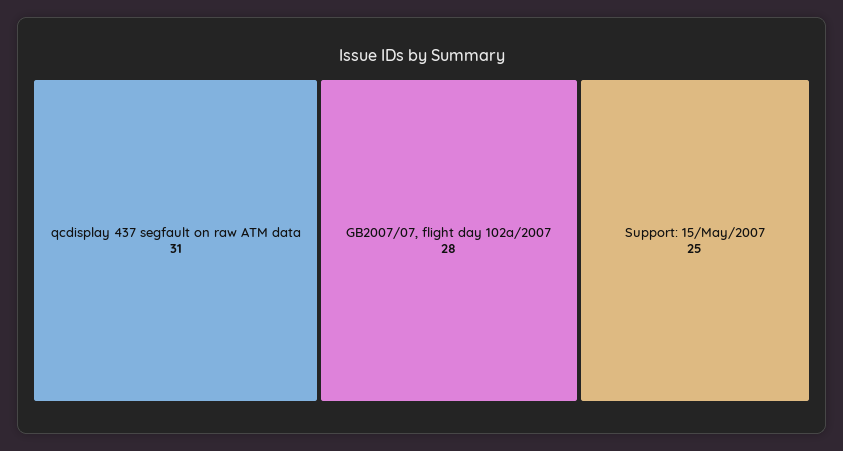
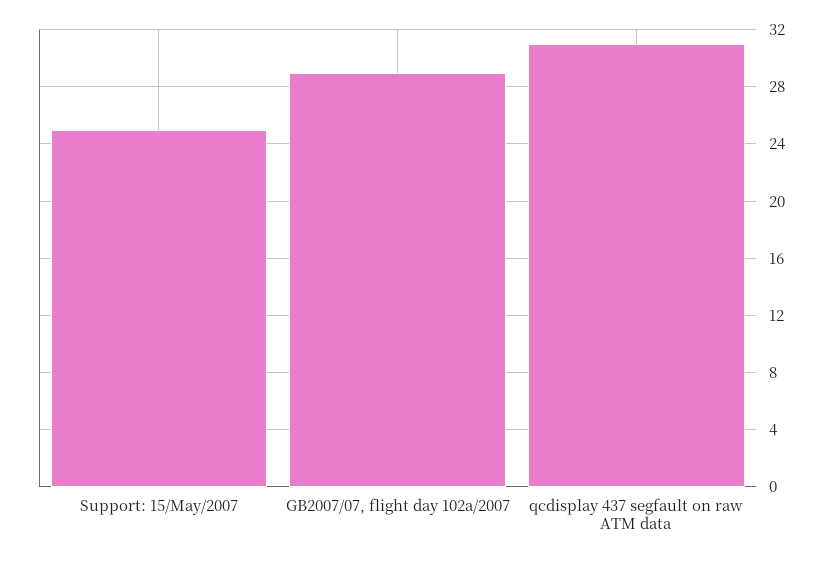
  {
    "qcdisplay 437 segfault on raw ATM data": 31,
-   "GB2007/07, flight day 102a/2007": 28,
+   "GB2007/07, flight day 102a/2007": 29,
    "Support: 15/May/2007": 25
  }

